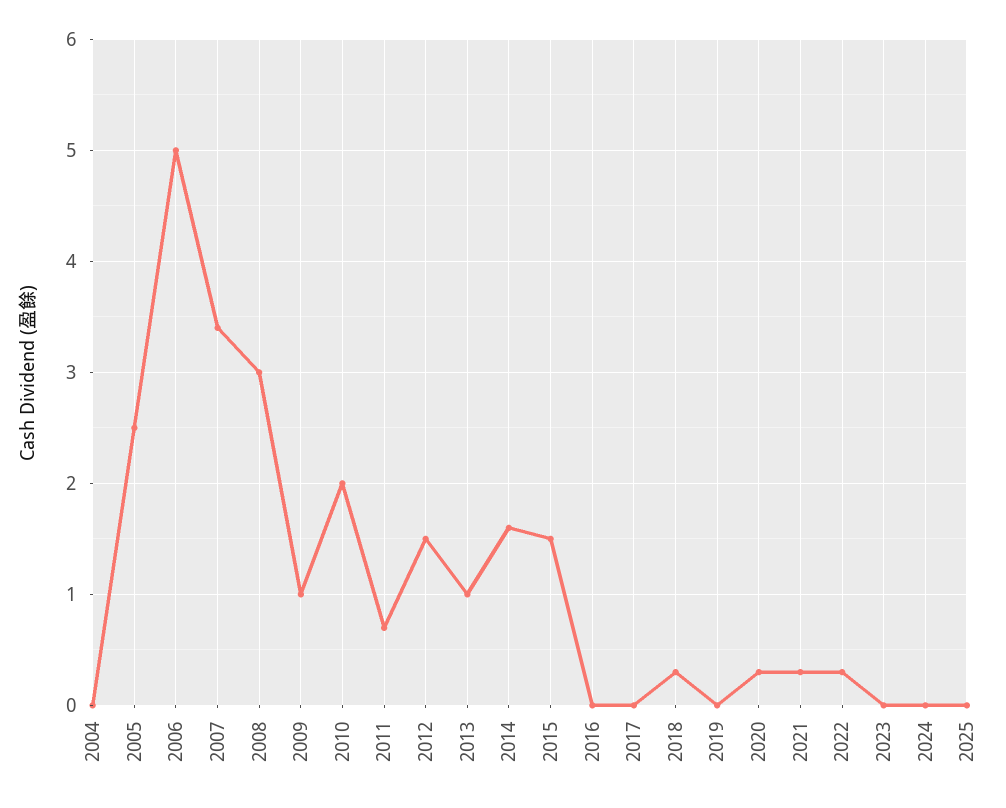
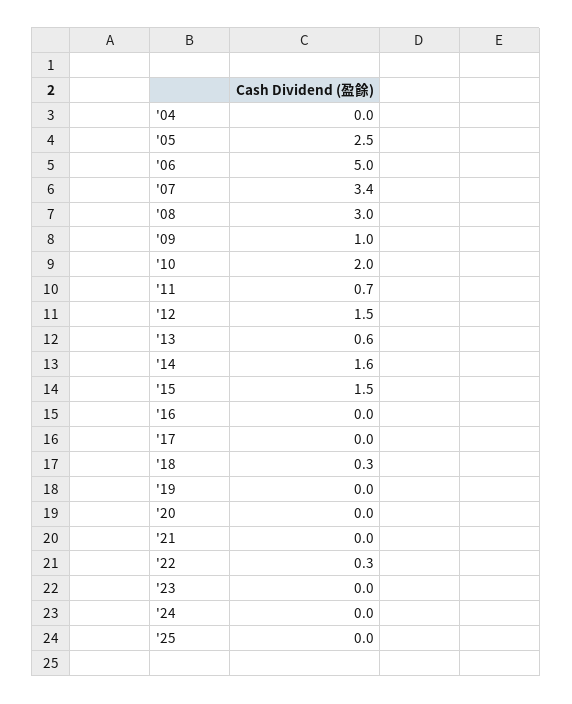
  {
    "2004": 0,
    "2005": 2.5,
    "2006": 5,
    "2007": 3.4,
    "2008": 3,
    "2009": 1,
    "2010": 2,
    "2011": 0.7,
    "2012": 1.5,
-   "2013": 1,
+   "2013": 0.6,
    "2014": 1.6,
    "2015": 1.5,
    "2016": 0,
    "2017": 0,
    "2018": 0.3,
    "2019": 0,
-   "2020": 0.3,
+   "2020": 0,
-   "2021": 0.3,
+   "2021": 0,
    "2022": 0.3,
    "2023": 0,
    "2024": 0,
    "2025": 0
  }

